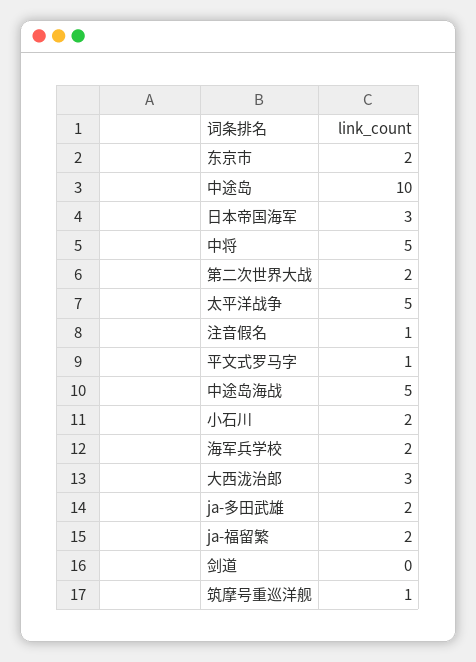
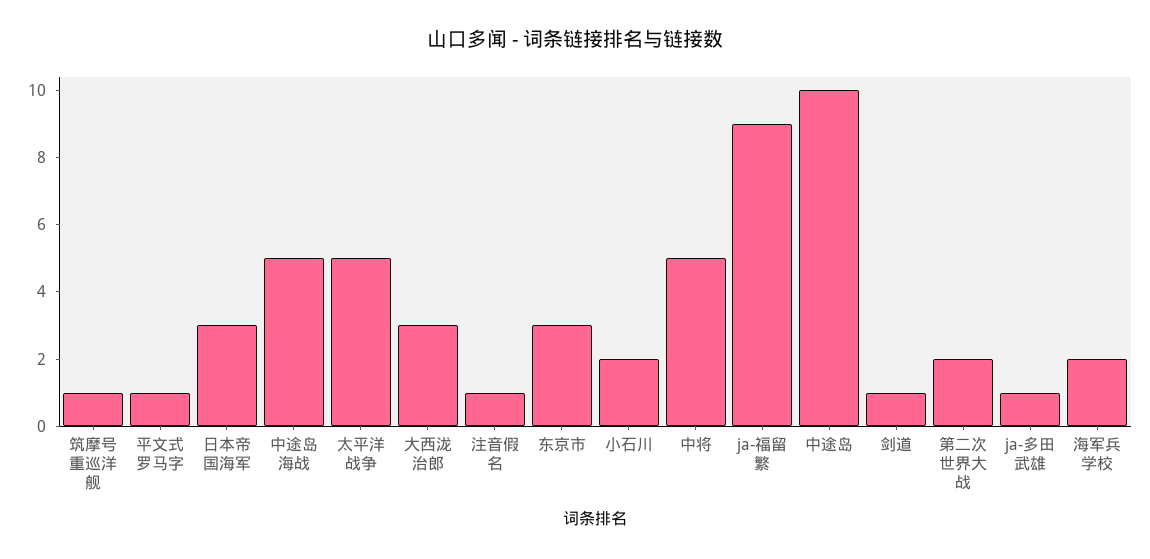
  {
-   "东京市": 2,
+   "东京市": 3,
    "中途岛": 10,
    "日本帝国海军": 3,
    "中将": 5,
    "第二次世界大战": 2,
    "太平洋战争": 5,
    "注音假名": 1,
    "平文式罗马字": 1,
    "中途岛海战": 5,
    "小石川": 2,
    "海军兵学校": 2,
    "大西泷治郎": 3,
-   "ja-多田武雄": 2,
+   "ja-多田武雄": 1,
-   "ja-福留繁": 2,
+   "ja-福留繁": 9,
-   "剑道": 0,
+   "剑道": 1,
    "筑摩号重巡洋舰": 1
  }

